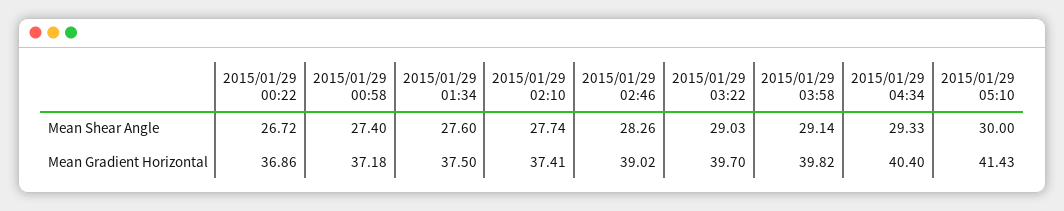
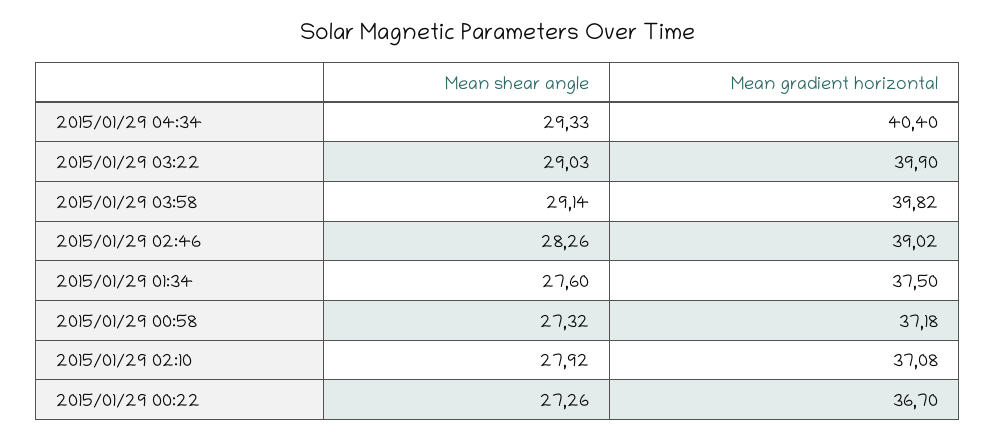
  {
    "2015/01/29 00:22": {
-     "Mean Shear Angle": 26.72,
+     "Mean Shear Angle": 27.26,
-     "Mean Gradient Horizontal": 36.86
+     "Mean Gradient Horizontal": 36.7
    },
    "2015/01/29 00:58": {
-     "Mean Shear Angle": 27.4,
+     "Mean Shear Angle": 27.32,
      "Mean Gradient Horizontal": 37.18
    },
    "2015/01/29 01:34": {
      "Mean Shear Angle": 27.6,
      "Mean Gradient Horizontal": 37.5
    },
    "2015/01/29 02:10": {
-     "Mean Shear Angle": 27.74,
+     "Mean Shear Angle": 27.92,
-     "Mean Gradient Horizontal": 37.41
+     "Mean Gradient Horizontal": 37.08
    },
    "2015/01/29 02:46": {
      "Mean Shear Angle": 28.26,
      "Mean Gradient Horizontal": 39.02
    },
    "2015/01/29 03:22": {
      "Mean Shear Angle": 29.03,
-     "Mean Gradient Horizontal": 39.7
+     "Mean Gradient Horizontal": 39.9
    },
    "2015/01/29 03:58": {
      "Mean Shear Angle": 29.14,
      "Mean Gradient Horizontal": 39.82
    },
    "2015/01/29 04:34": {
      "Mean Shear Angle": 29.33,
      "Mean Gradient Horizontal": 40.4
-   },
+   }
-   "2015/01/29 05:10": {
-     "Mean Shear Angle": 30,
-     "Mean Gradient Horizontal": 41.43
-   }
  }

